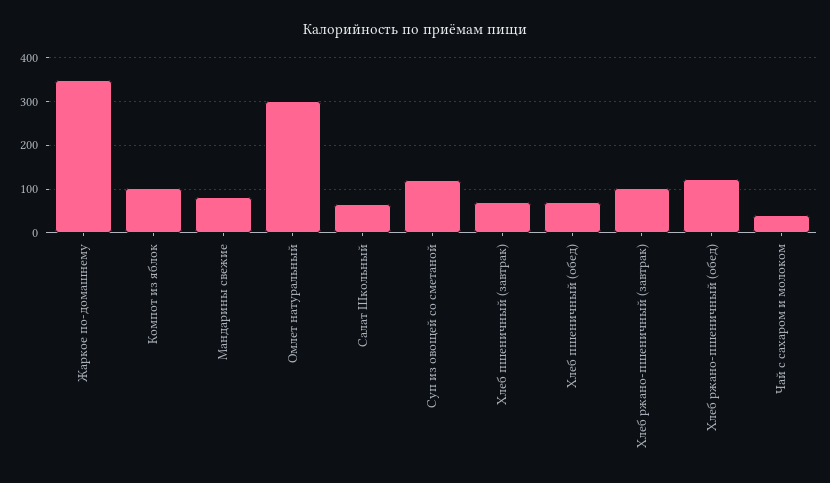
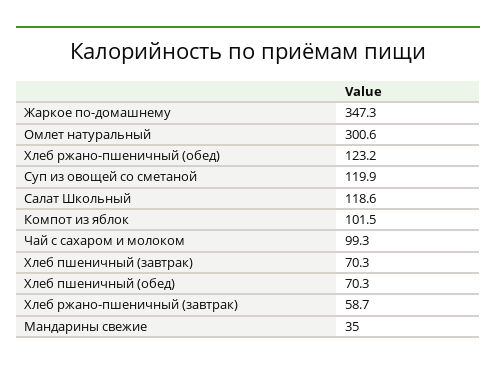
  {
    "Жаркое по-домашнему": 347.3,
    "Компот из яблок": 101.5,
-   "Мандарины свежие": 80,
+   "Мандарины свежие": 35,
    "Омлет натуральный": 300.6,
-   "Салат Школьный": 60,
+   "Салат Школьный": 118.6,
    "Суп из овощей со сметаной": 119.9,
    "Хлеб пшеничный (завтрак)": 70.3,
    "Хлеб пшеничный (обед)": 70.3,
-   "Хлеб ржано-пшеничный (завтрак)": 100,
+   "Хлеб ржано-пшеничный (завтрак)": 58.7,
    "Хлеб ржано-пшеничный (обед)": 123.2,
-   "Чай с сахаром и молоком": 40
+   "Чай с сахаром и молоком": 99.3
  }

